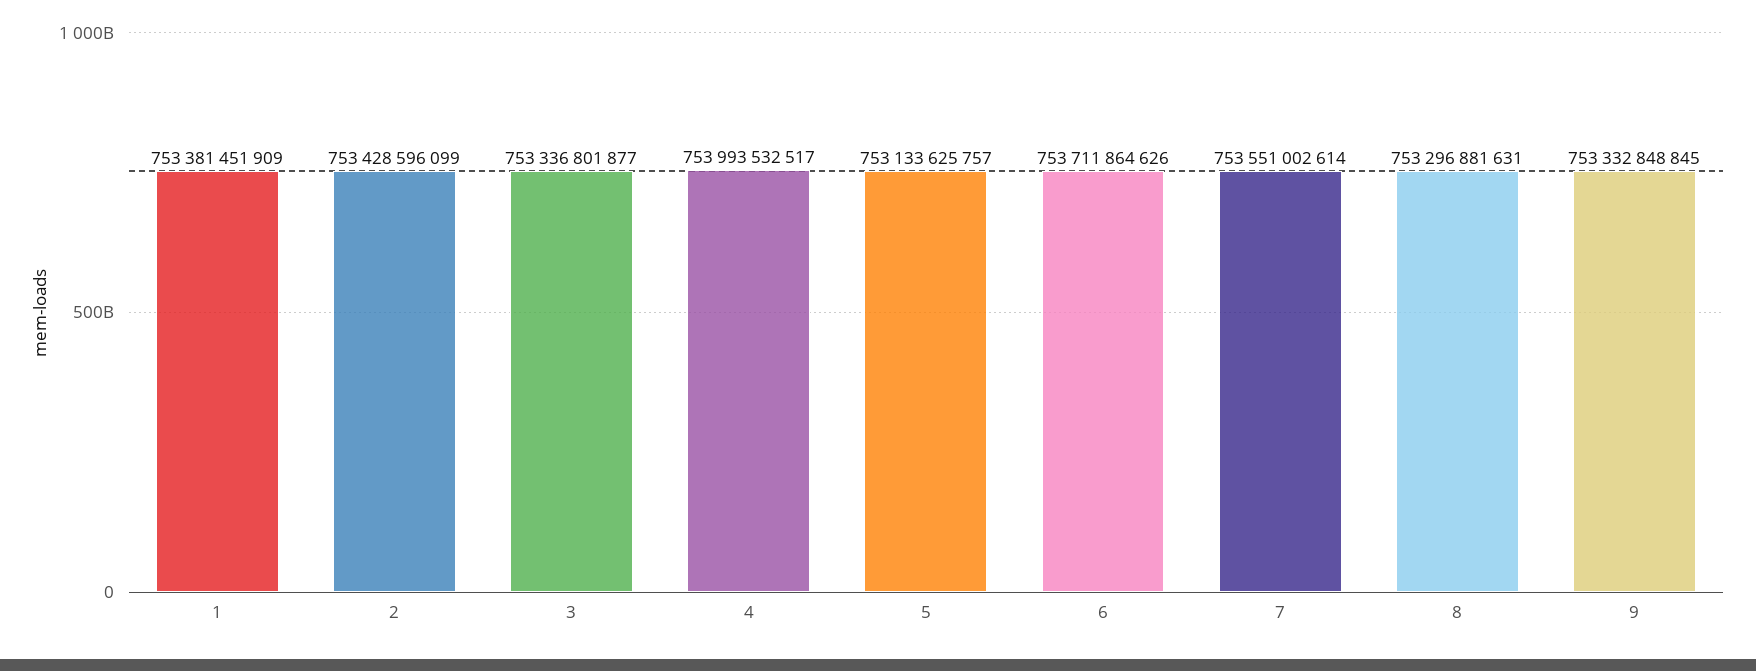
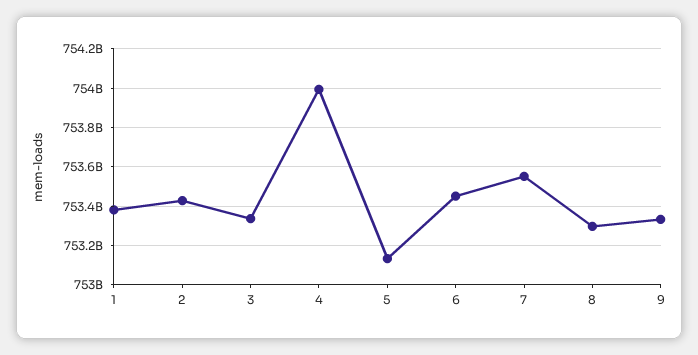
  {
    "1": 753381451909,
    "2": 753428596099,
    "3": 753336801877,
    "4": 753993532517,
    "5": 753133625757,
-   "6": 753711864626,
+   "6": 753450000000,
    "7": 753551002614,
    "8": 753296881631,
    "9": 753332848845
  }

